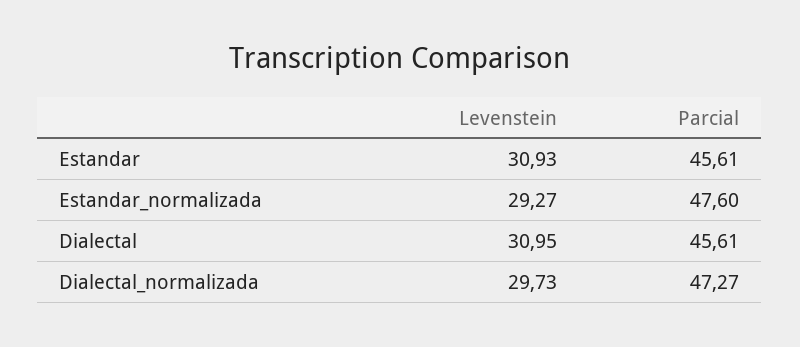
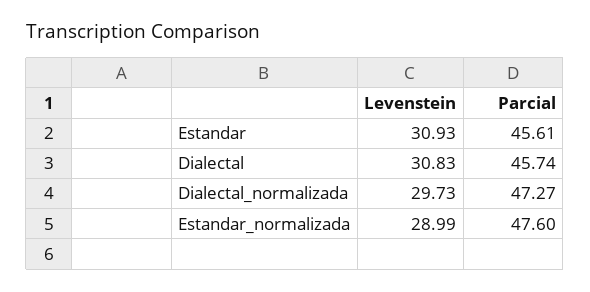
  {
    "Levenstein": {
      "Estandar": 30.93,
-     "Estandar_normalizada": 29.27,
+     "Estandar_normalizada": 28.99,
-     "Dialectal": 30.95,
+     "Dialectal": 30.83,
      "Dialectal_normalizada": 29.73
    },
    "Parcial": {
      "Estandar": 45.61,
      "Estandar_normalizada": 47.6,
-     "Dialectal": 45.61,
+     "Dialectal": 45.74,
      "Dialectal_normalizada": 47.27
    }
  }

